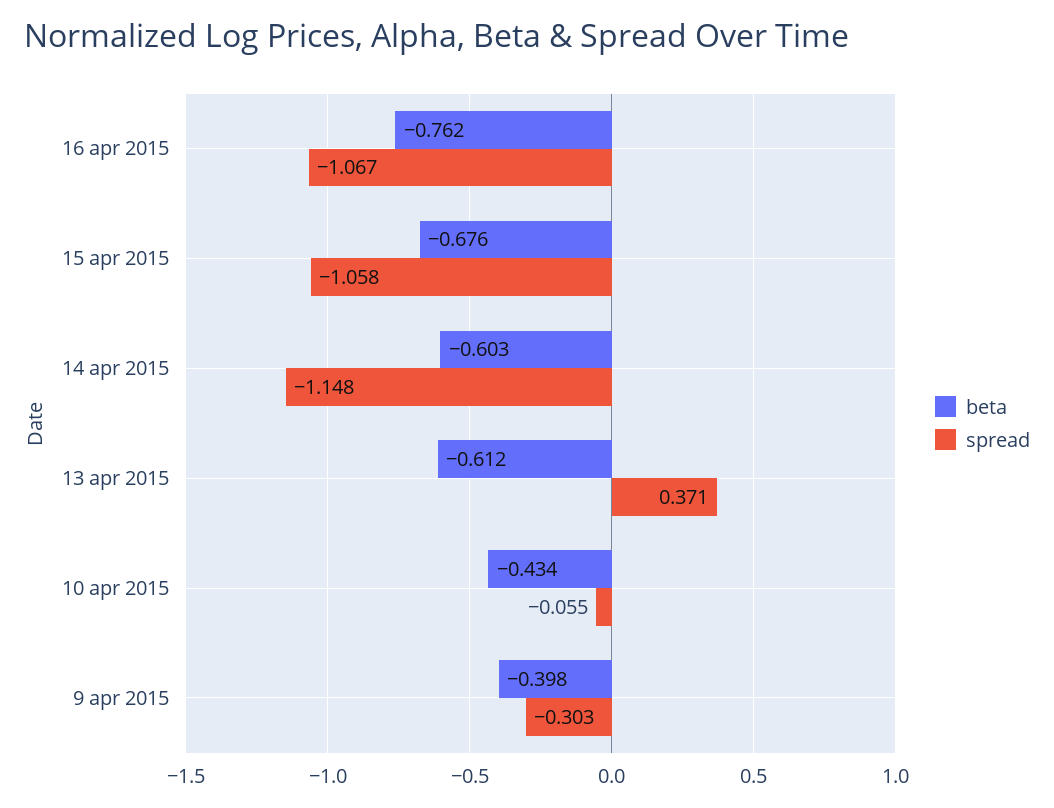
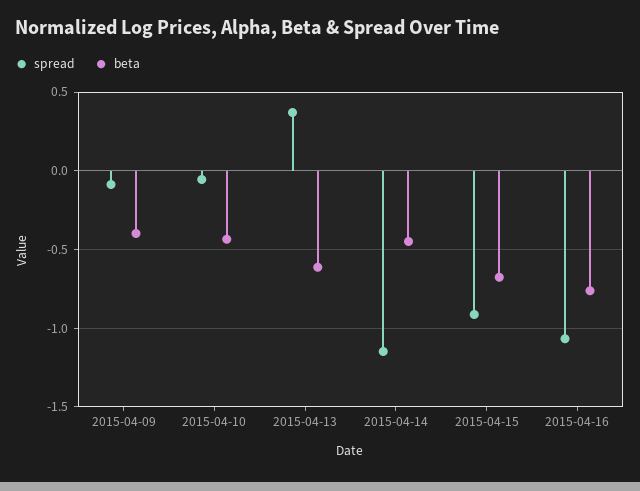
  {
    "beta": {
      "16 apr 2015": -0.762,
      "15 apr 2015": -0.676,
-     "14 apr 2015": -0.603,
+     "14 apr 2015": -0.45,
      "13 apr 2015": -0.612,
      "10 apr 2015": -0.434,
      "9 apr 2015": -0.398
    },
    "spread": {
      "16 apr 2015": -1.067,
-     "15 apr 2015": -1.058,
+     "15 apr 2015": -0.9,
      "14 apr 2015": -1.148,
      "13 apr 2015": 0.371,
      "10 apr 2015": -0.055,
-     "9 apr 2015": -0.303
+     "9 apr 2015": -0.1
    }
  }

